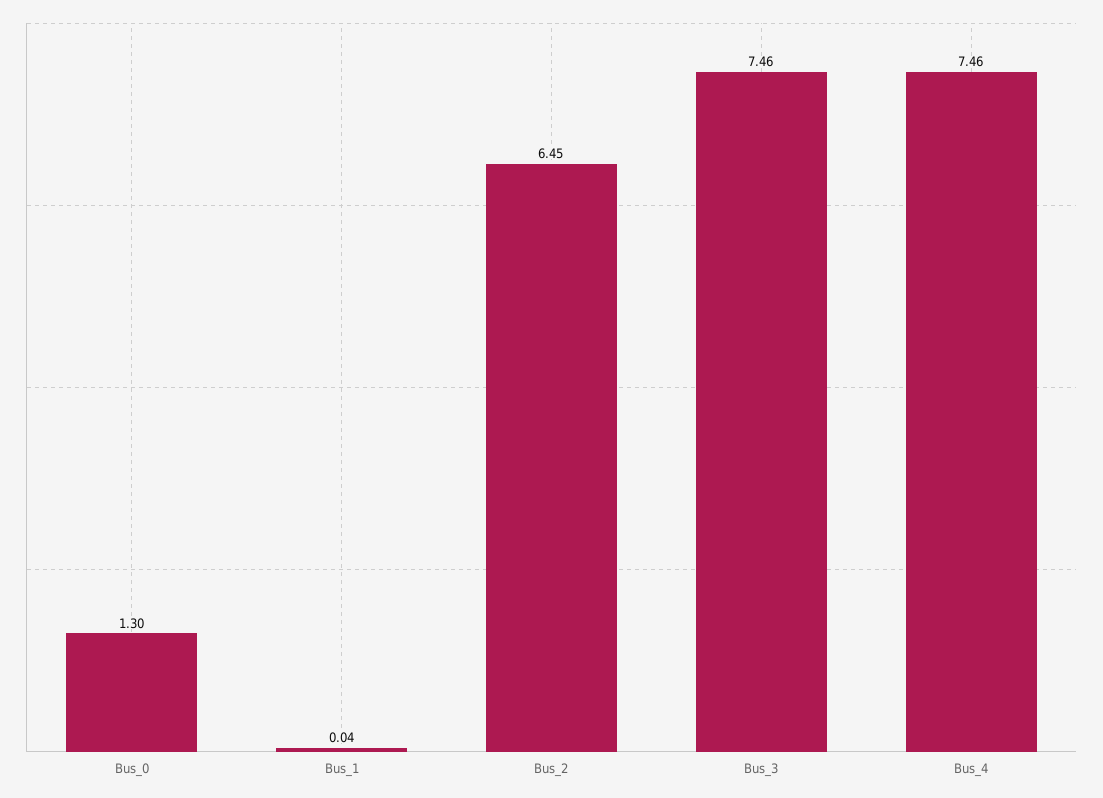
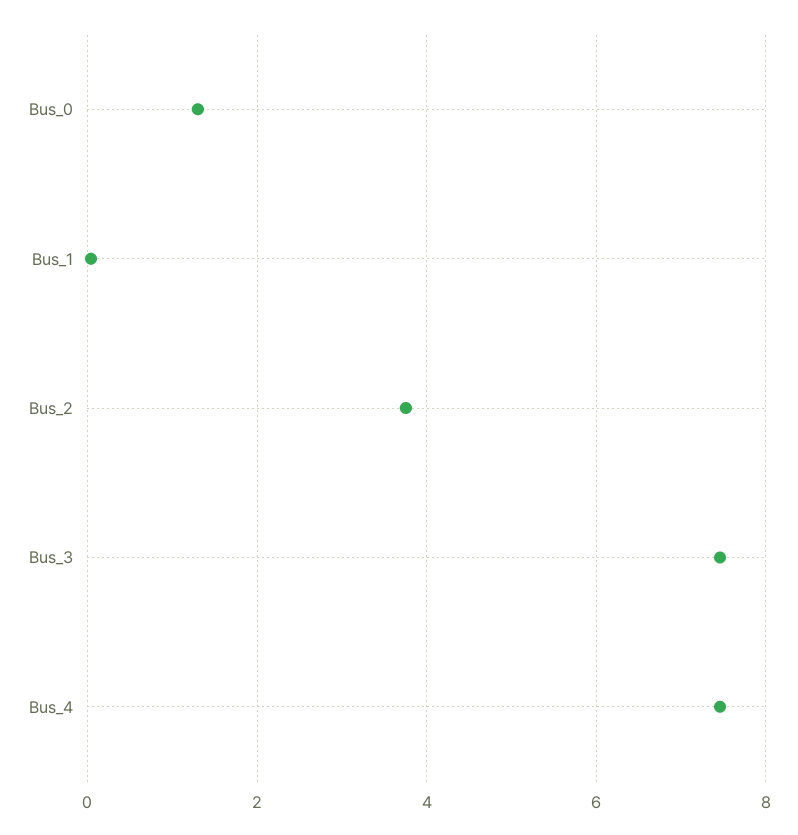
  {
    "Bus_0": 1.3,
    "Bus_1": 0.04,
-   "Bus_2": 6.45,
+   "Bus_2": 3.8,
    "Bus_3": 7.46,
    "Bus_4": 7.46
  }

